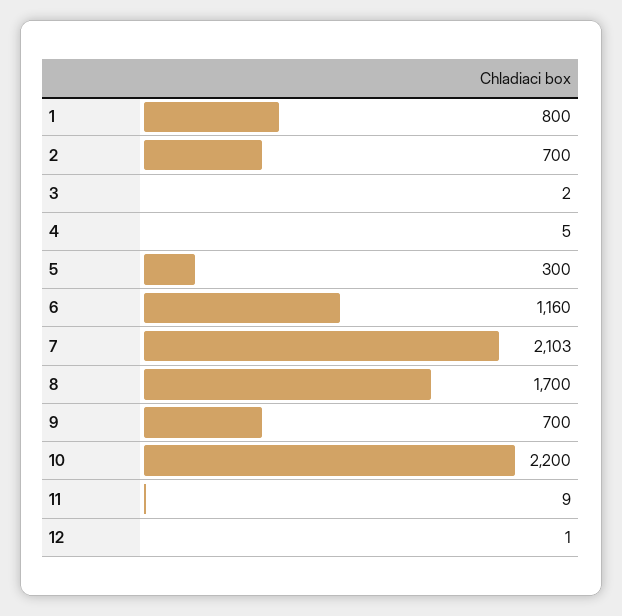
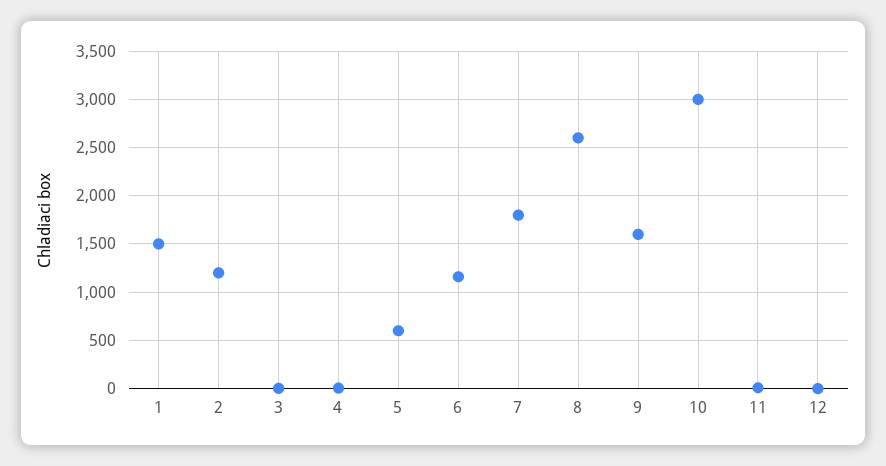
  {
-   "1": 800,
+   "1": 1500,
-   "2": 700,
+   "2": 1200,
    "3": 2,
    "4": 5,
-   "5": 300,
+   "5": 600,
    "6": 1160,
-   "7": 2103,
+   "7": 1800,
-   "8": 1700,
+   "8": 2600,
-   "9": 700,
+   "9": 1600,
-   "10": 2200,
+   "10": 3000,
    "11": 9,
    "12": 1
  }

